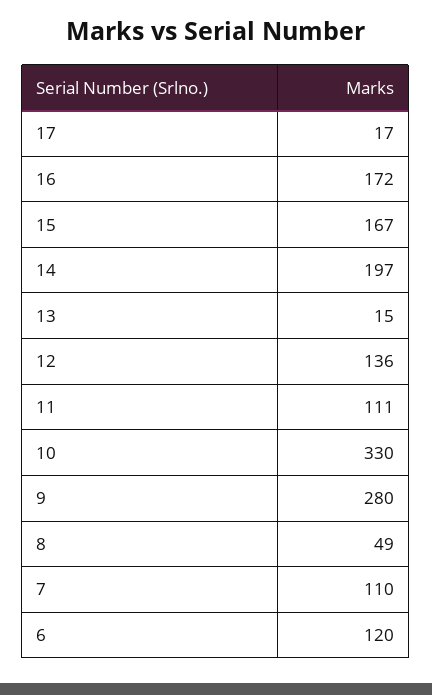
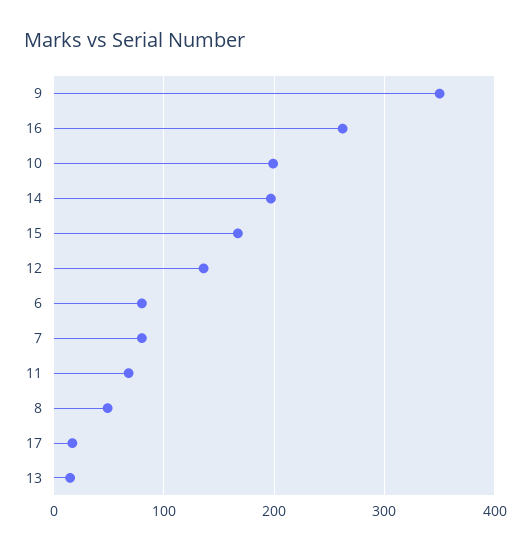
  {
    "17": 17,
-   "16": 172,
+   "16": 260,
    "15": 167,
    "14": 197,
    "13": 15,
    "12": 136,
-   "11": 111,
+   "11": 70,
-   "10": 330,
+   "10": 200,
-   "9": 280,
+   "9": 350,
    "8": 49,
-   "7": 110,
+   "7": 80,
-   "6": 120
+   "6": 80
  }

